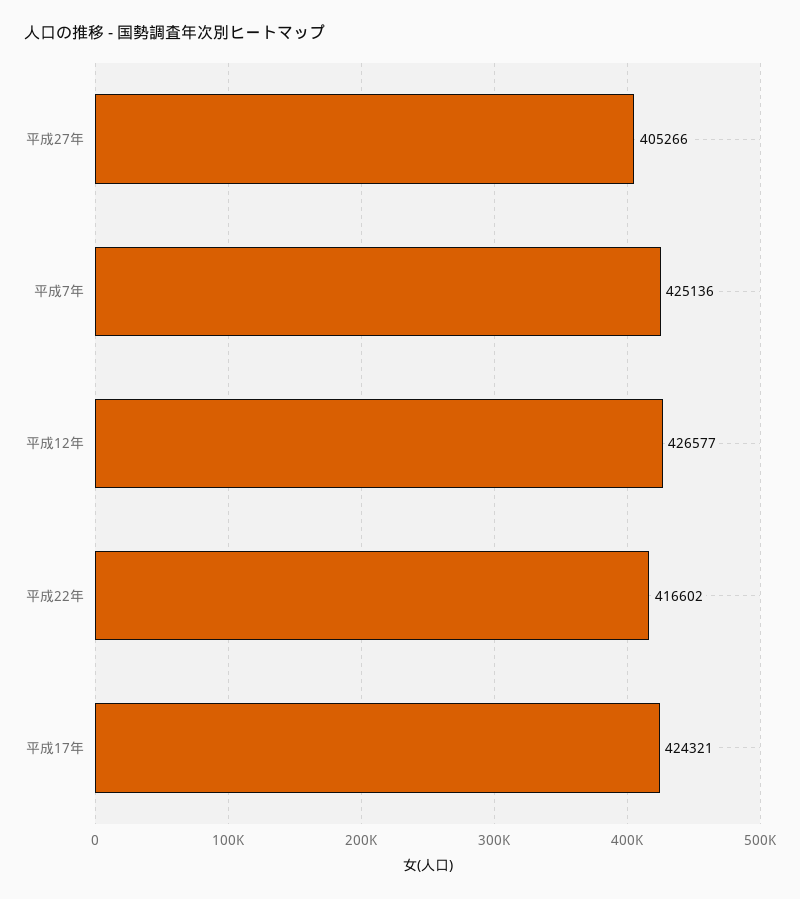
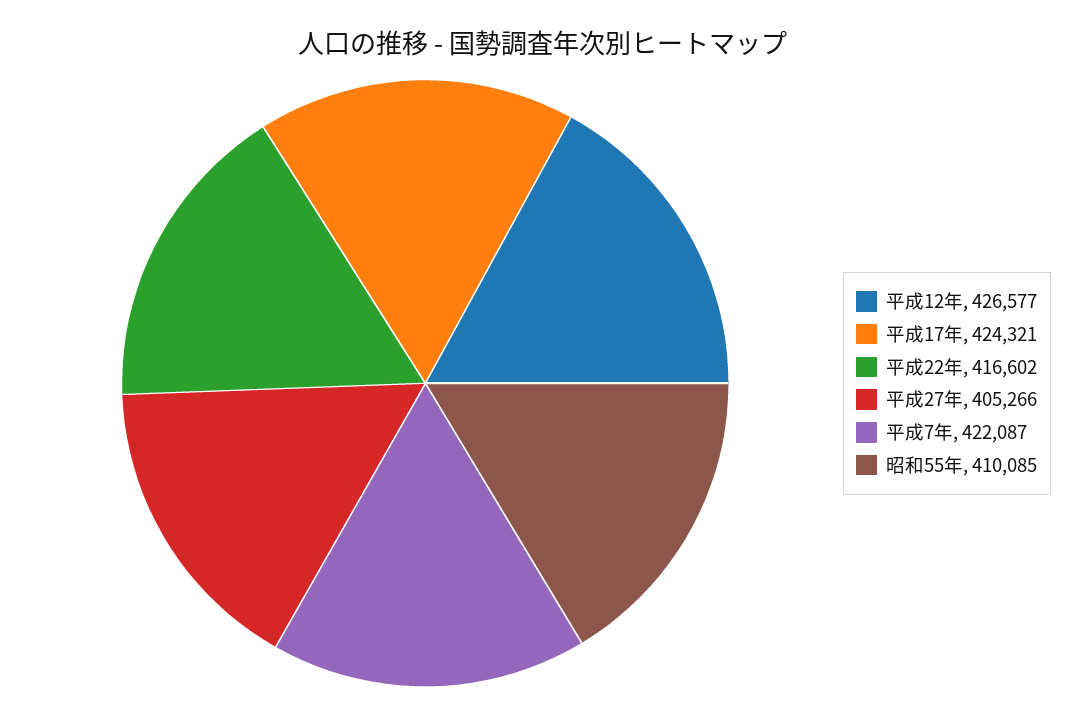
  {
    "平成27年": 405266,
-   "平成7年": 425136,
+   "平成7年": 422087,
    "平成12年": 426577,
    "平成22年": 416602,
-   "平成17年": 424321
+   "平成17年": 424321,
+   "昭和55年": 410085
  }

